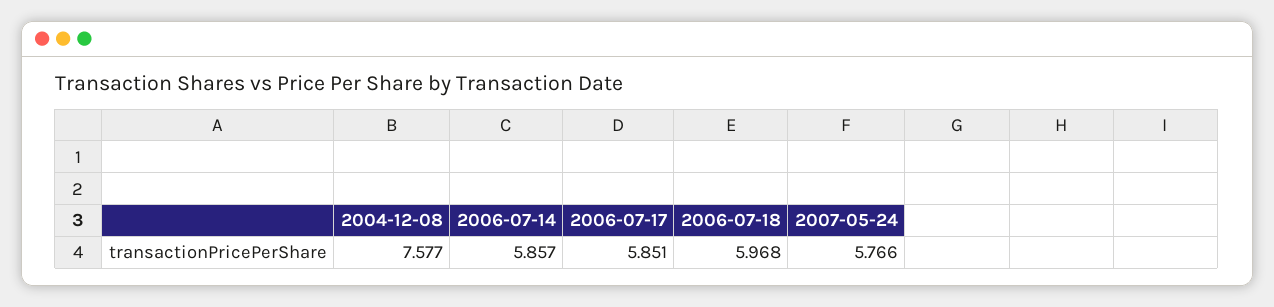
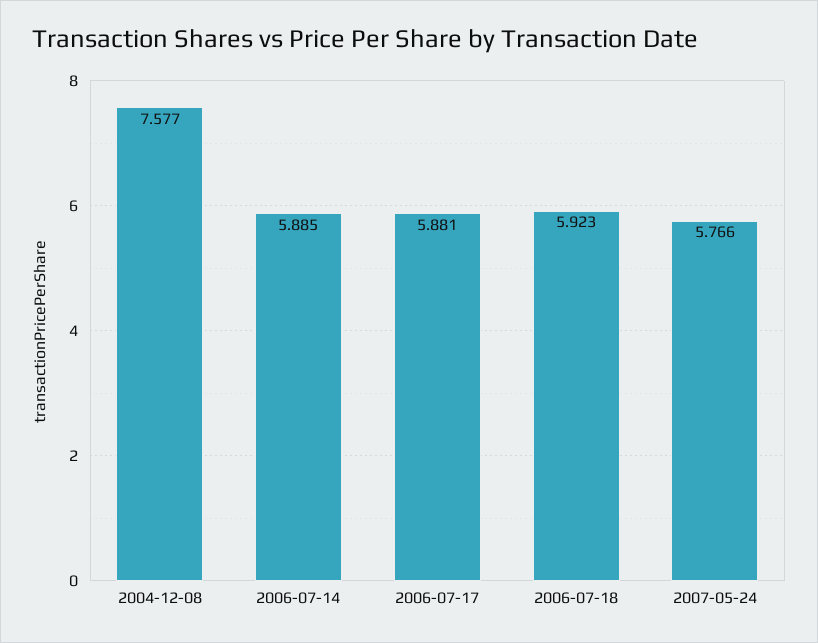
  {
    "2004-12-08": 7.577,
-   "2006-07-14": 5.857,
+   "2006-07-14": 5.885,
-   "2006-07-17": 5.851,
+   "2006-07-17": 5.881,
-   "2006-07-18": 5.968,
+   "2006-07-18": 5.923,
    "2007-05-24": 5.766
  }

